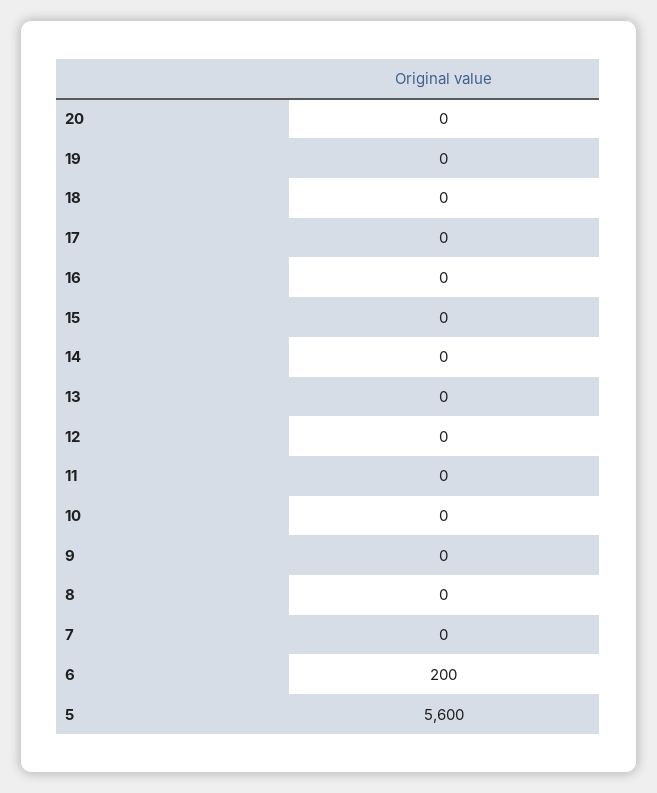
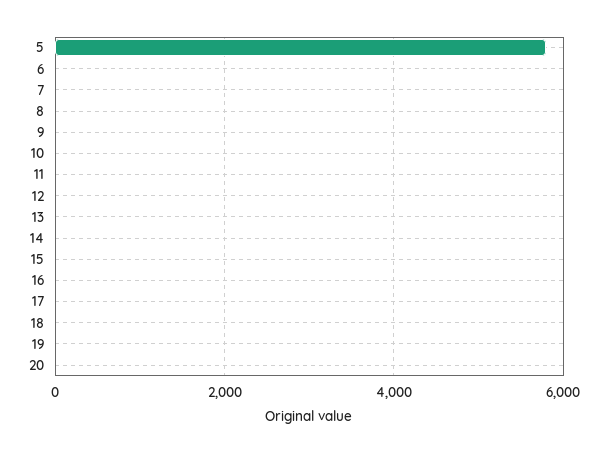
  {
    "20": 0,
    "19": 0,
    "18": 0,
    "17": 0,
    "16": 0,
    "15": 0,
    "14": 0,
    "13": 0,
    "12": 0,
    "11": 0,
    "10": 0,
    "9": 0,
    "8": 0,
    "7": 0,
-   "6": 200,
+   "6": 0,
-   "5": 5600
+   "5": 5800
  }

